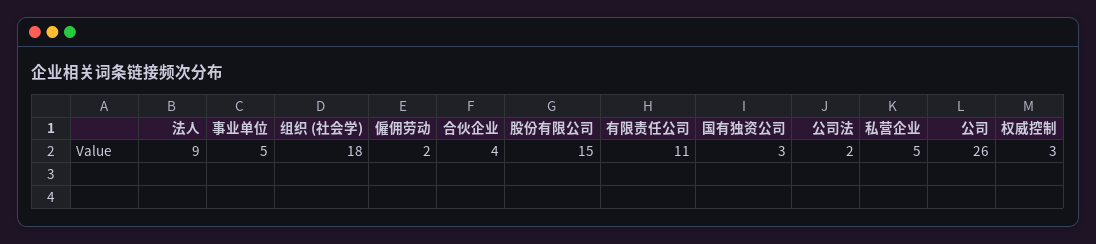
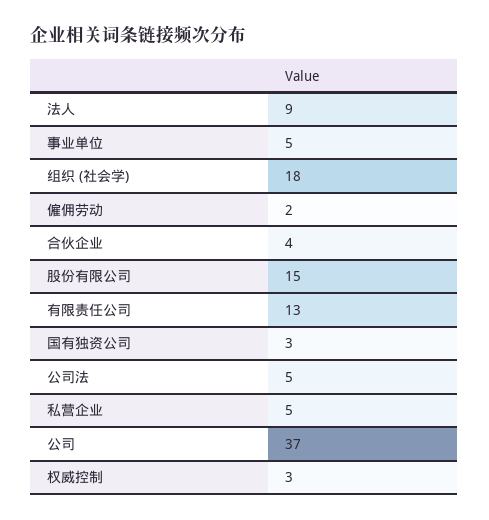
  {
    "法人": 9,
    "事业单位": 5,
    "组织 (社会学)": 18,
    "僱佣劳动": 2,
    "合伙企业": 4,
    "股份有限公司": 15,
-   "有限责任公司": 11,
+   "有限责任公司": 13,
    "国有独资公司": 3,
-   "公司法": 2,
+   "公司法": 5,
    "私营企业": 5,
-   "公司": 26,
+   "公司": 37,
    "权威控制": 3
  }

